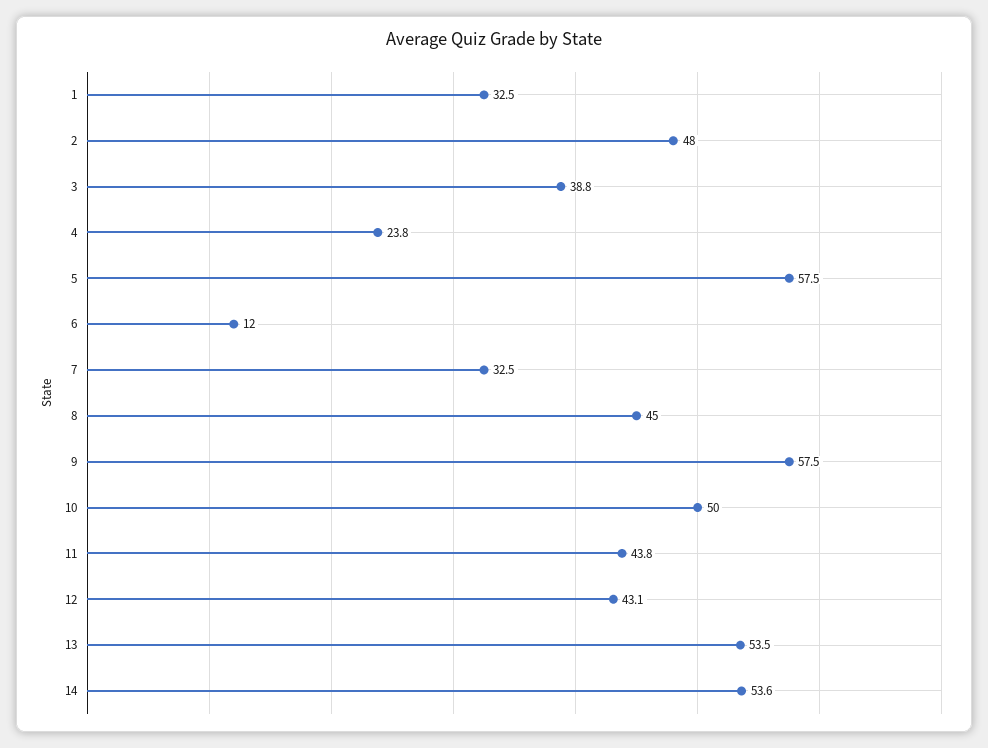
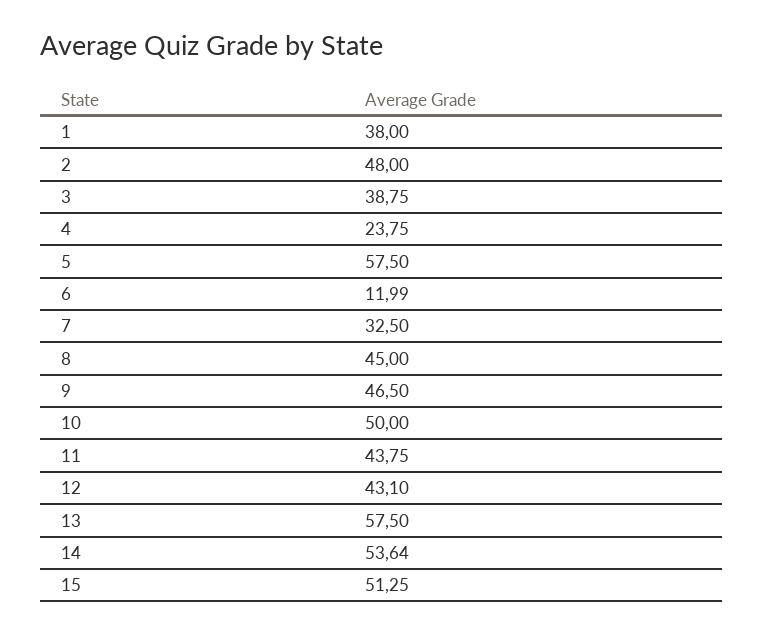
  {
-   "1": 32.5,
+   "1": 38,
    "2": 48,
    "3": 38.75,
    "4": 23.75,
    "5": 57.5,
    "6": 11.99,
    "7": 32.5,
    "8": 45,
-   "9": 57.5,
+   "9": 46.5,
    "10": 50,
    "11": 43.75,
    "12": 43.1,
-   "13": 53.5,
+   "13": 57.5,
-   "14": 53.64
+   "14": 53.64,
+   "15": 51.25
  }

